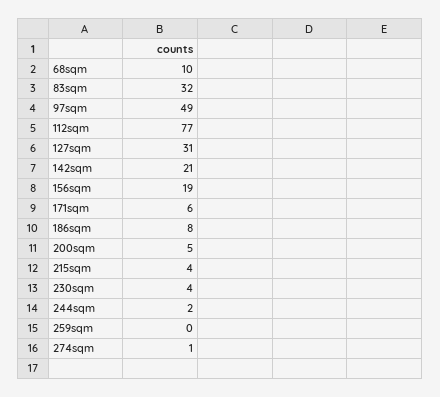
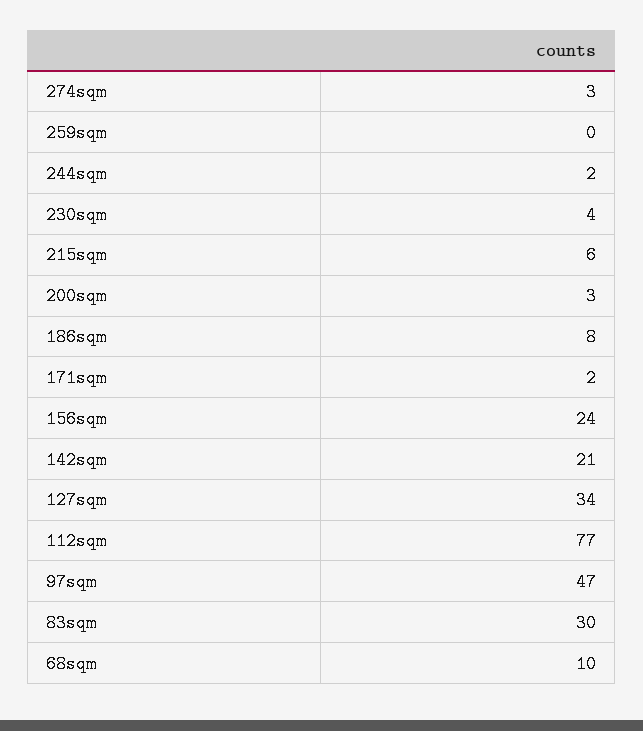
  {
    "68sqm": 10,
-   "83sqm": 32,
+   "83sqm": 30,
-   "97sqm": 49,
+   "97sqm": 47,
    "112sqm": 77,
-   "127sqm": 31,
+   "127sqm": 34,
    "142sqm": 21,
-   "156sqm": 19,
+   "156sqm": 24,
-   "171sqm": 6,
+   "171sqm": 2,
    "186sqm": 8,
-   "200sqm": 5,
+   "200sqm": 3,
-   "215sqm": 4,
+   "215sqm": 6,
    "230sqm": 4,
    "244sqm": 2,
    "259sqm": 0,
-   "274sqm": 1
+   "274sqm": 3
  }

